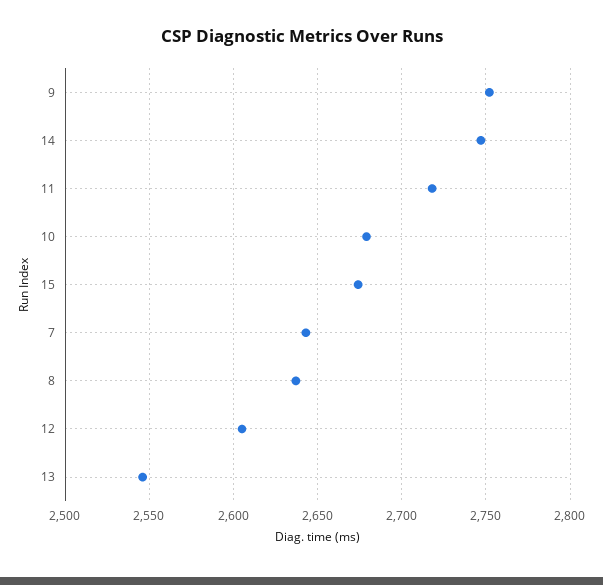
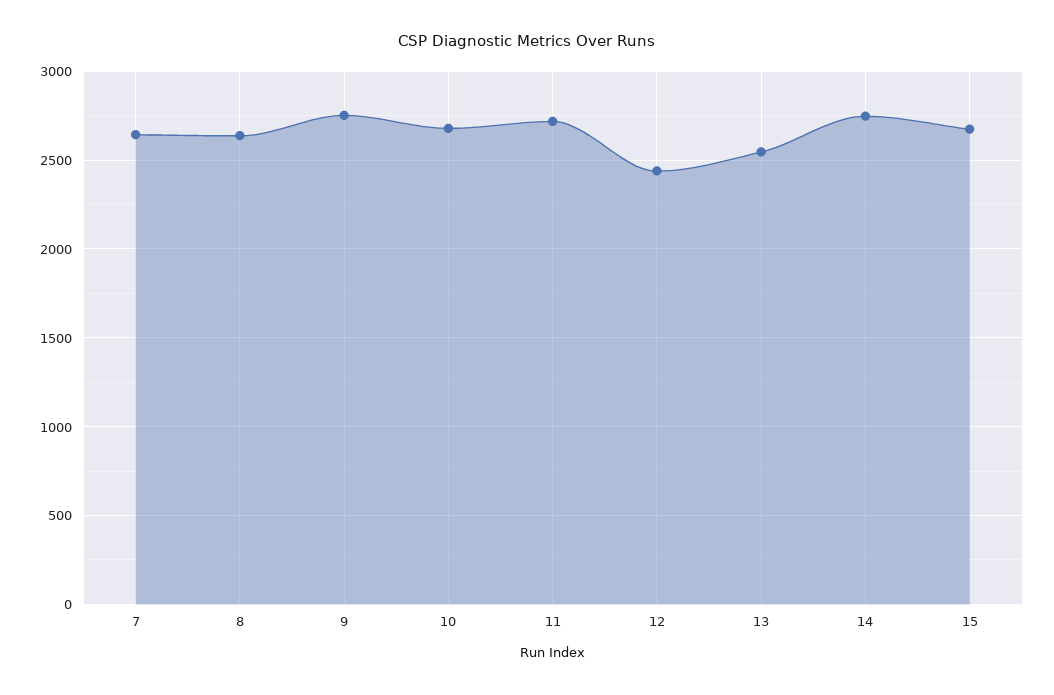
  {
    "9": 2750,
    "14": 2745,
    "11": 2720,
    "10": 2680,
    "15": 2675,
    "7": 2645,
    "8": 2635,
-   "12": 2605,
+   "12": 2450,
    "13": 2545
  }

